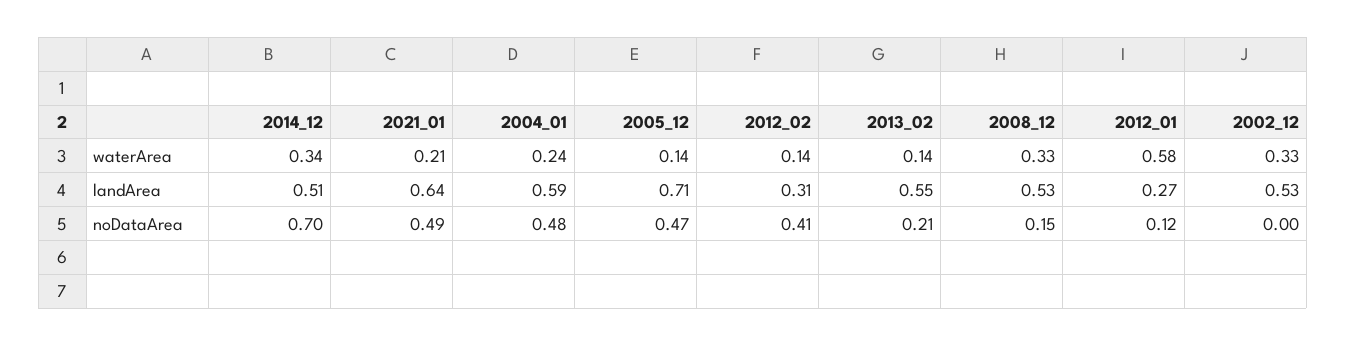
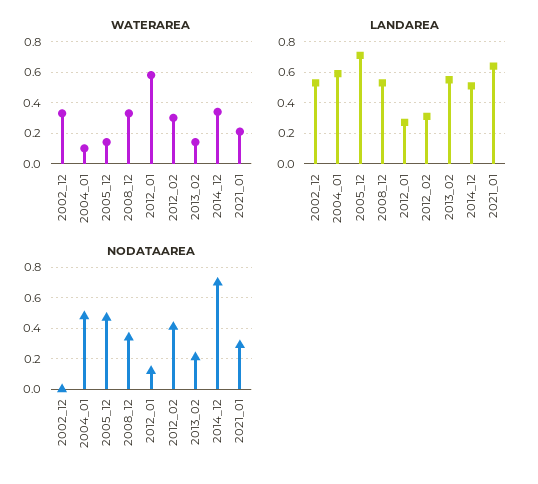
  {
    "waterArea": {
      "2014_12": 0.34,
      "2021_01": 0.21,
-     "2004_01": 0.24,
+     "2004_01": 0.1,
      "2005_12": 0.14,
-     "2012_02": 0.14,
+     "2012_02": 0.3,
      "2013_02": 0.14,
      "2008_12": 0.33,
      "2012_01": 0.58,
      "2002_12": 0.33
    },
    "landArea": {
      "2014_12": 0.51,
      "2021_01": 0.64,
      "2004_01": 0.59,
      "2005_12": 0.71,
      "2012_02": 0.31,
      "2013_02": 0.55,
      "2008_12": 0.53,
      "2012_01": 0.27,
      "2002_12": 0.53
    },
    "noDataArea": {
      "2014_12": 0.7,
-     "2021_01": 0.49,
+     "2021_01": 0.3,
      "2004_01": 0.48,
      "2005_12": 0.47,
      "2012_02": 0.41,
      "2013_02": 0.21,
-     "2008_12": 0.15,
+     "2008_12": 0.35,
      "2012_01": 0.12,
      "2002_12": 0
    }
  }

